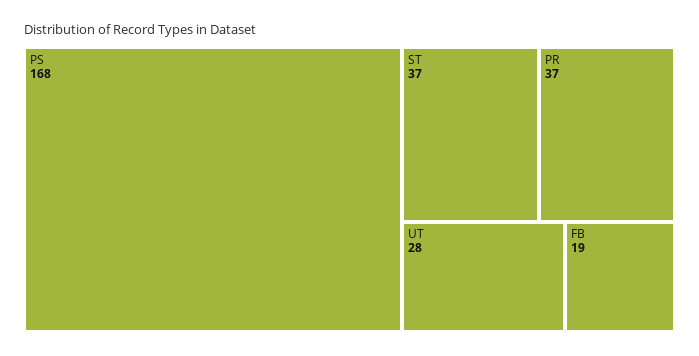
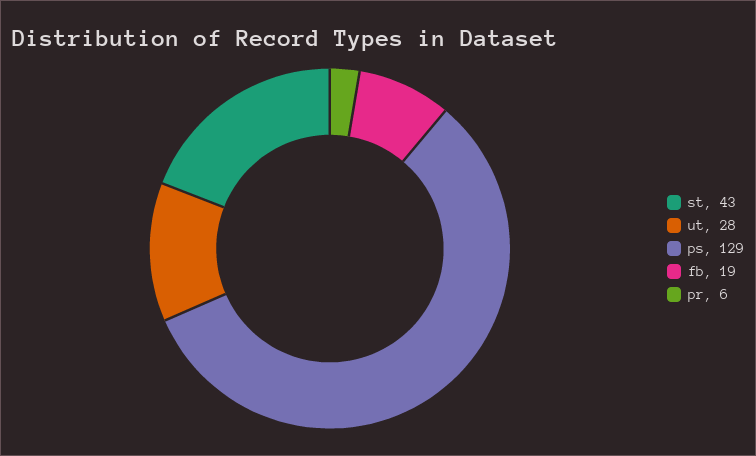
  {
-   "PS": 168,
+   "PS": 129,
-   "ST": 37,
+   "ST": 43,
-   "PR": 37,
+   "PR": 6,
    "UT": 28,
    "FB": 19
  }

